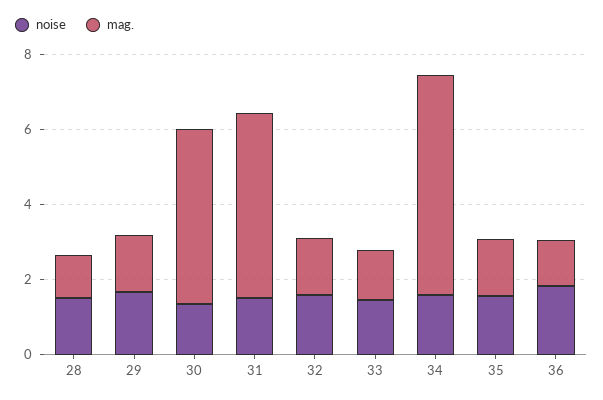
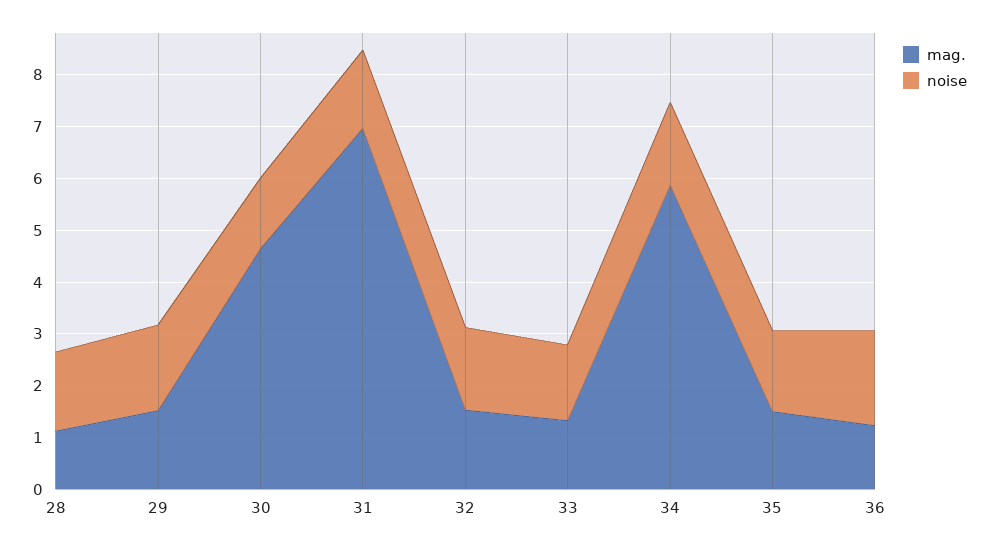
  {
    "noise": {
      "28": 1.6,
      "29": 1.6,
      "30": 1.4,
      "31": 1.6,
      "32": 1.6,
      "33": 1.4,
      "34": 1.6,
      "35": 1.6,
      "36": 1.8
    },
    "mag.": {
      "28": 1.2,
      "29": 1.6,
      "30": 4.6,
-     "31": 5,
+     "31": 7,
      "32": 1.6,
      "33": 1.4,
      "34": 5.8,
      "35": 1.6,
      "36": 1.2
    }
  }

